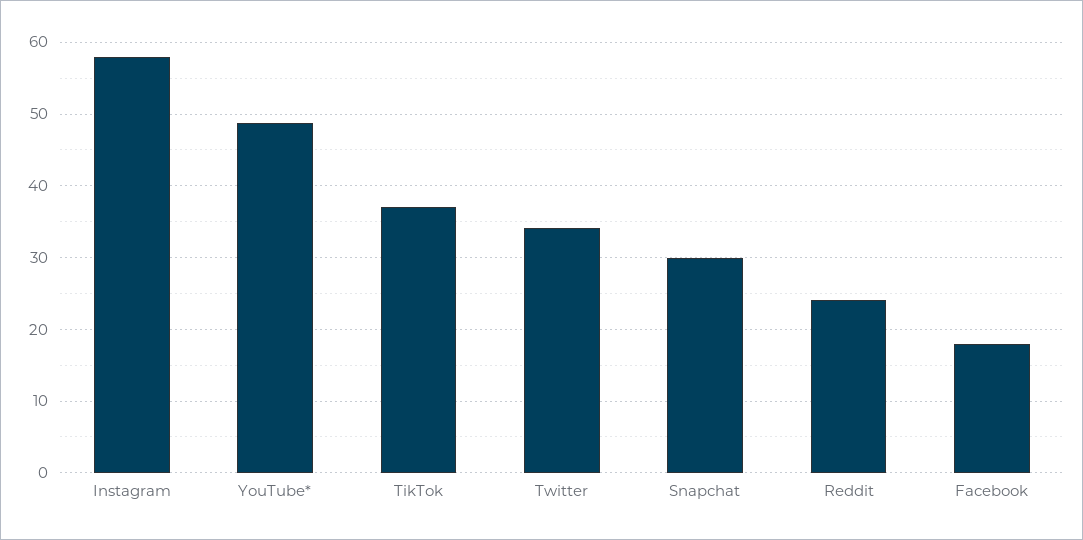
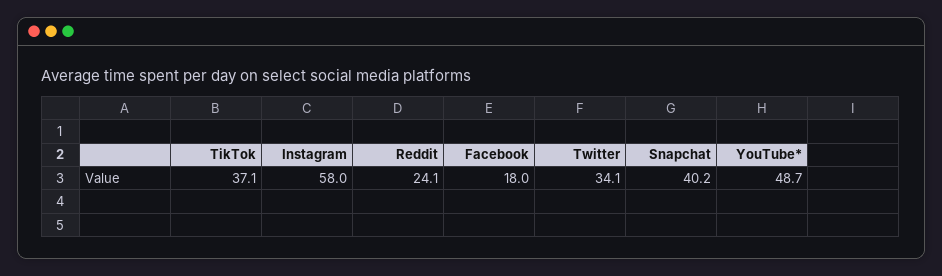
  {
    "Instagram": 58,
    "YouTube*": 48.7,
    "TikTok": 37.1,
    "Twitter": 34.1,
-   "Snapchat": 30,
+   "Snapchat": 40.2,
    "Reddit": 24.1,
    "Facebook": 18
  }

